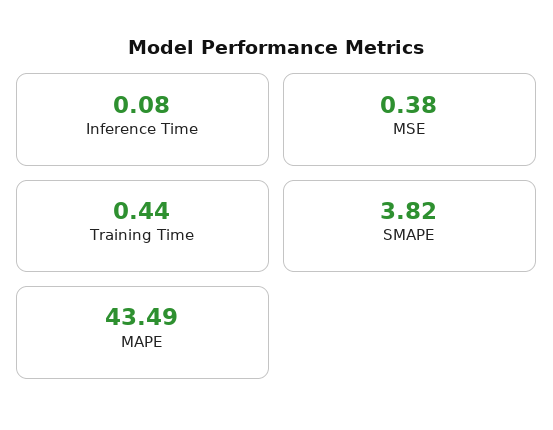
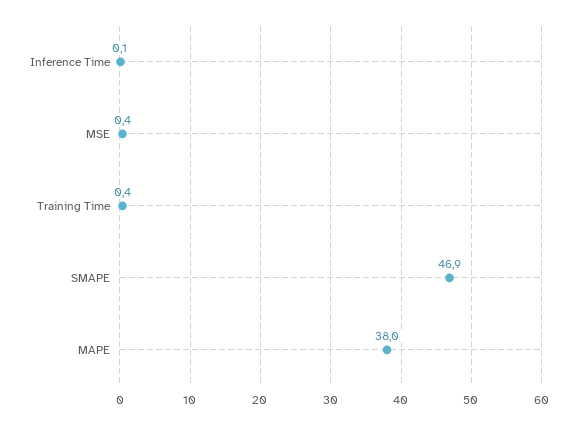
  {
    "Inference Time": 0.08,
    "MSE": 0.38,
    "Training Time": 0.44,
-   "SMAPE": 3.82,
+   "SMAPE": 46.9,
-   "MAPE": 43.49
+   "MAPE": 38
  }

